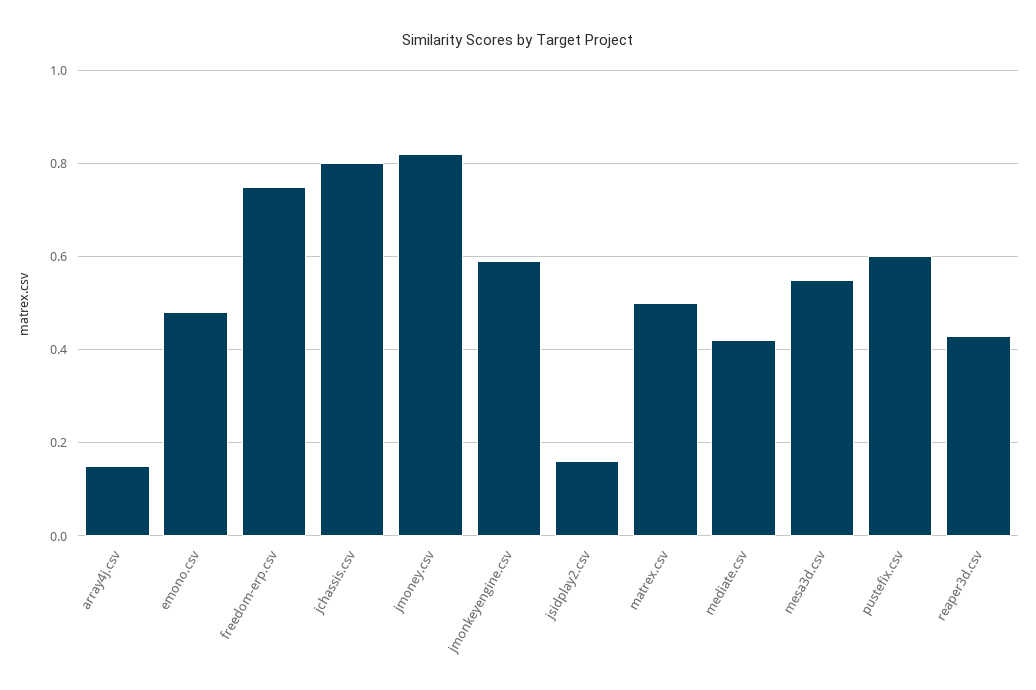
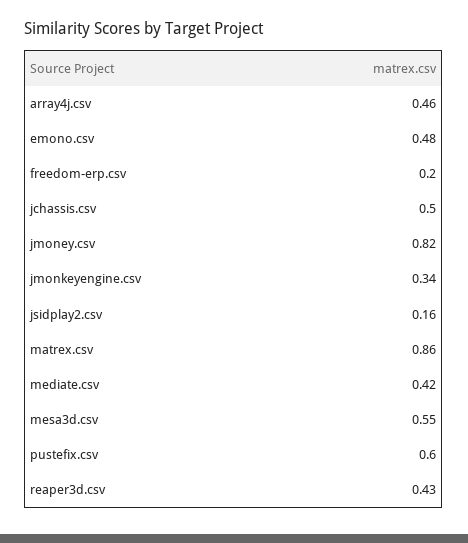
  {
-   "array4j.csv": 0.15,
+   "array4j.csv": 0.46,
    "emono.csv": 0.48,
-   "freedom-erp.csv": 0.75,
+   "freedom-erp.csv": 0.2,
-   "jchassis.csv": 0.8,
+   "jchassis.csv": 0.5,
    "jmoney.csv": 0.82,
-   "jmonkeyengine.csv": 0.6,
+   "jmonkeyengine.csv": 0.34,
    "jsidplay2.csv": 0.16,
-   "matrex.csv": 0.5,
+   "matrex.csv": 0.86,
    "mediate.csv": 0.42,
    "mesa3d.csv": 0.55,
    "pustefix.csv": 0.6,
    "reaper3d.csv": 0.43
  }

